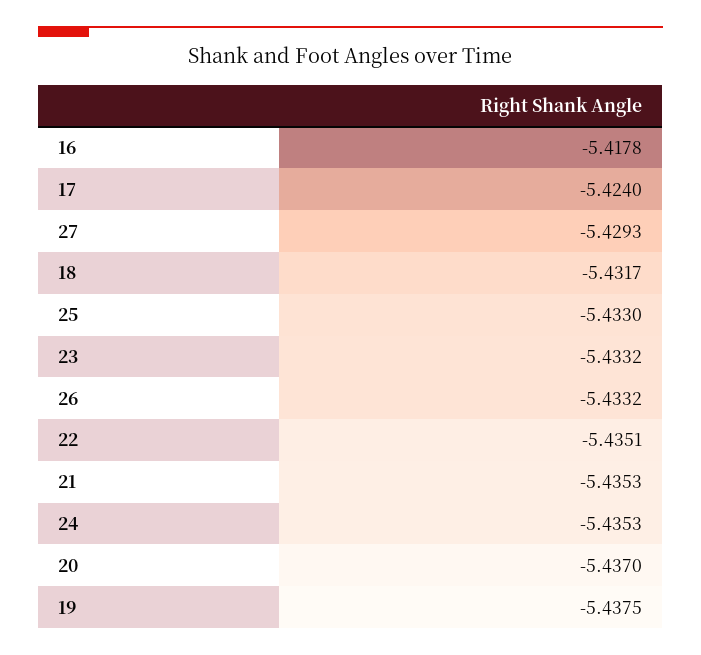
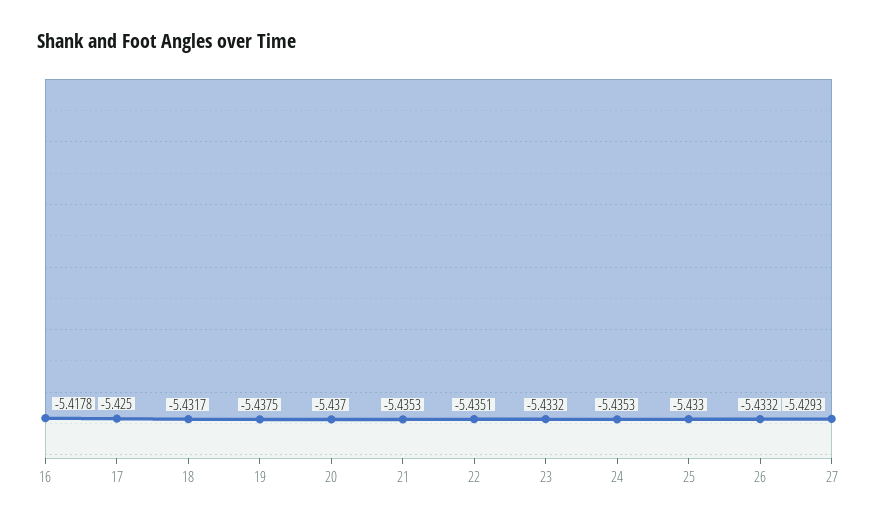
  {
    "16": -5.4178,
-   "17": -5.424,
+   "17": -5.425,
    "27": -5.4293,
    "18": -5.4317,
    "25": -5.433,
    "23": -5.4332,
    "26": -5.4332,
    "22": -5.4351,
    "21": -5.4353,
    "24": -5.4353,
    "20": -5.437,
    "19": -5.4375
  }

